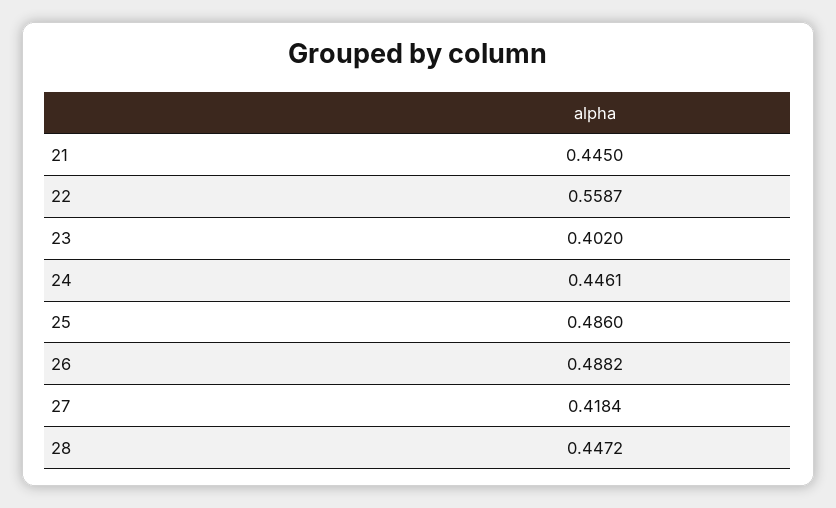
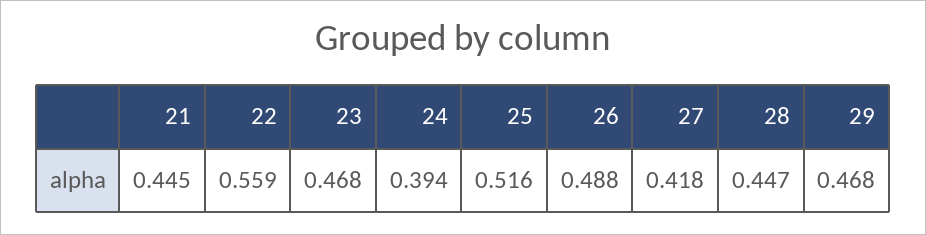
  {
    "21": 0.445,
    "22": 0.5587,
-   "23": 0.402,
+   "23": 0.468,
-   "24": 0.4461,
+   "24": 0.394,
-   "25": 0.486,
+   "25": 0.516,
    "26": 0.4882,
    "27": 0.4184,
-   "28": 0.4472
+   "28": 0.4472,
+   "29": 0.468
  }

